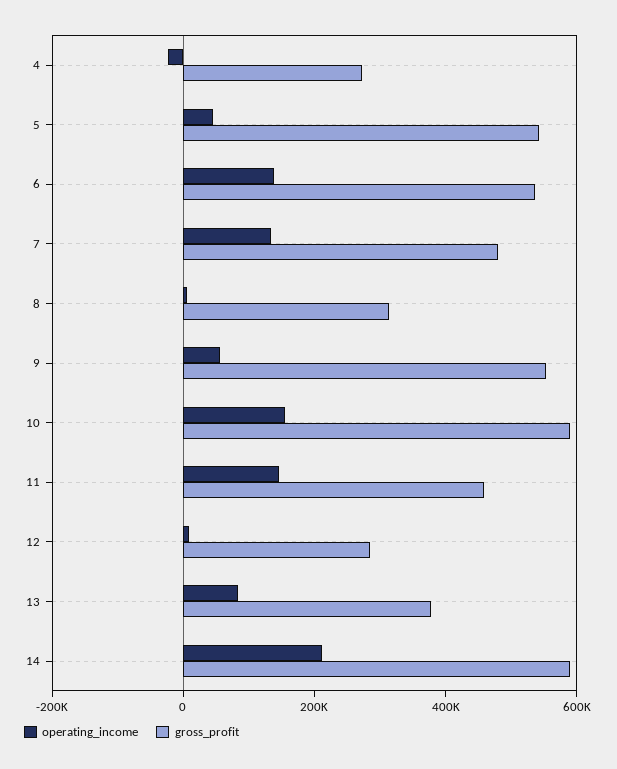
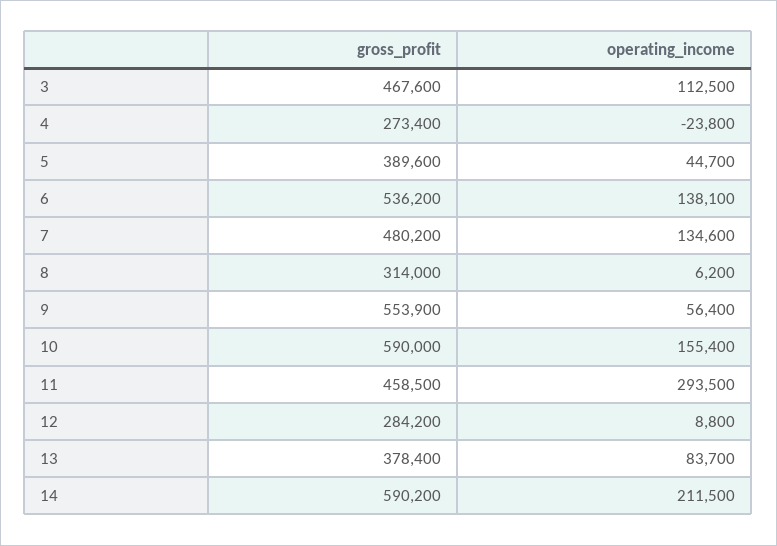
  {
    "operating_income": {
      "4": -23800,
      "5": 44700,
      "6": 138100,
      "7": 134600,
      "8": 6200,
      "9": 56400,
      "10": 155400,
-     "11": 150000,
+     "11": 293500,
      "12": 8800,
      "13": 83700,
-     "14": 211500
+     "14": 211500,
+     "3": 112500
    },
    "gross_profit": {
      "4": 273400,
-     "5": 550000,
+     "5": 389600,
      "6": 536200,
      "7": 480200,
      "8": 314000,
      "9": 553900,
      "10": 590000,
      "11": 458500,
      "12": 284200,
      "13": 378400,
-     "14": 590200
+     "14": 590200,
+     "3": 467600
    }
  }

